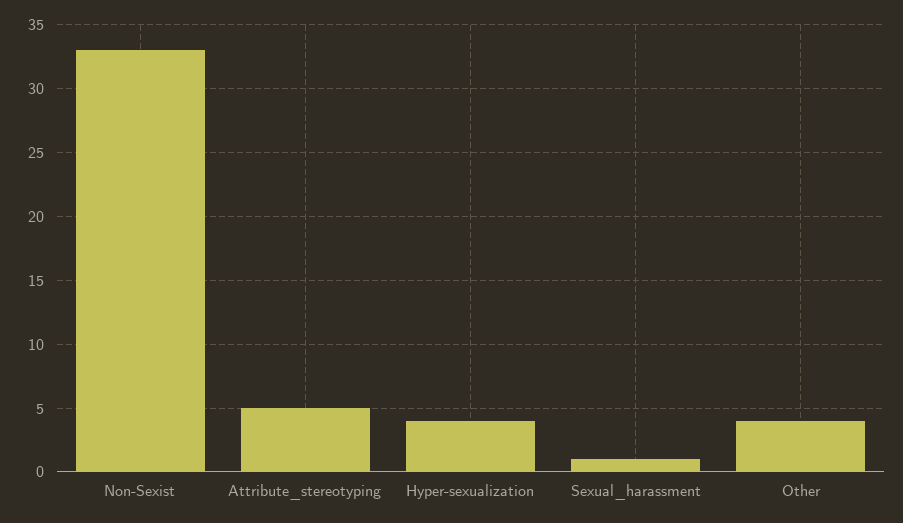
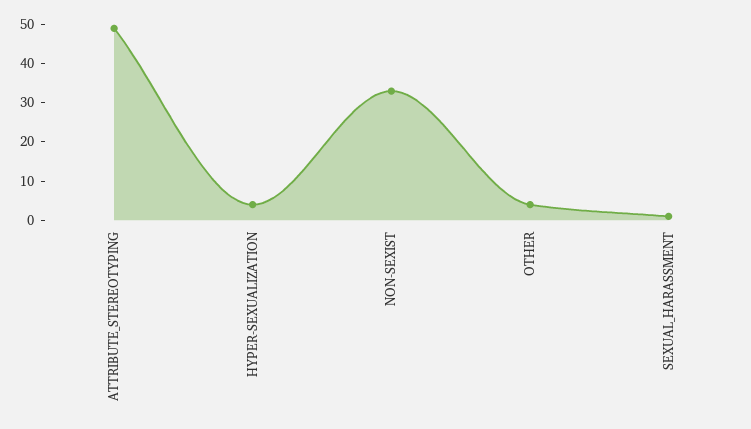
  {
    "Non-Sexist": 33,
-   "Attribute_stereotyping": 5,
+   "Attribute_stereotyping": 50,
    "Hyper-sexualization": 4,
    "Sexual_harassment": 1,
    "Other": 4
  }

